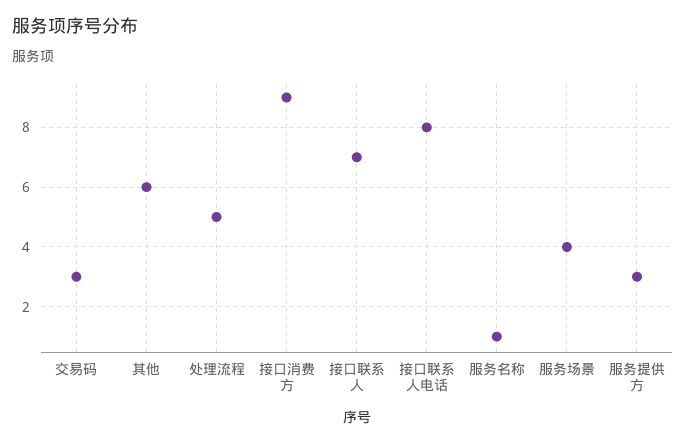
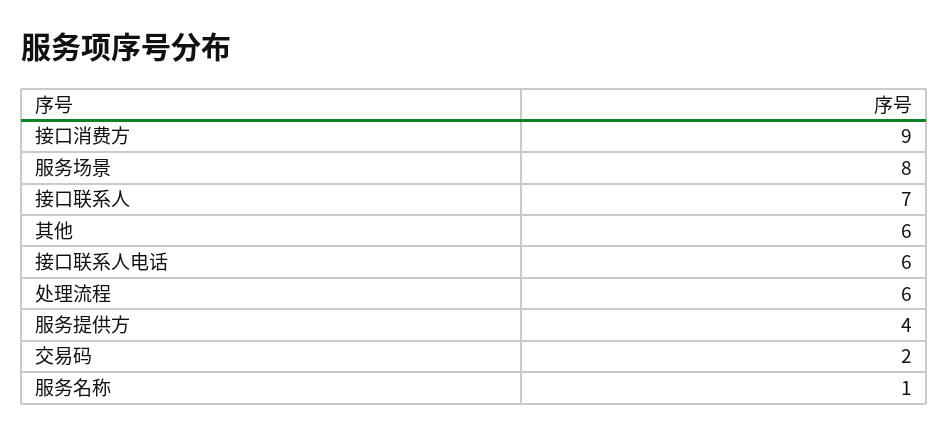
  {
-   "交易码": 3,
+   "交易码": 2,
    "其他": 6,
-   "处理流程": 5,
+   "处理流程": 6,
    "接口消费方": 9,
    "接口联系人": 7,
-   "接口联系人电话": 8,
+   "接口联系人电话": 6,
    "服务名称": 1,
-   "服务场景": 4,
+   "服务场景": 8,
-   "服务提供方": 3
+   "服务提供方": 4
  }

